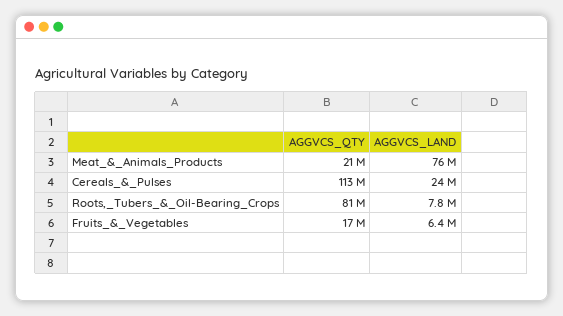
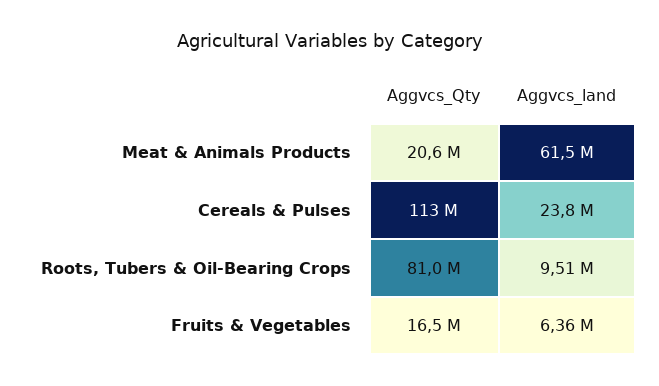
  {
    "AGGVCS_QTY": {
      "Meat_&_Animals_Products": 20600000,
      "Cereals_&_Pulses": 113000000,
      "Roots,_Tubers_&_Oil-Bearing_Crops": 81000000,
      "Fruits_&_Vegetables": 16500000
    },
    "AGGVCS_LAND": {
-     "Meat_&_Animals_Products": 76000000,
+     "Meat_&_Animals_Products": 61500000,
      "Cereals_&_Pulses": 23800000,
-     "Roots,_Tubers_&_Oil-Bearing_Crops": 7800000,
+     "Roots,_Tubers_&_Oil-Bearing_Crops": 9510000,
      "Fruits_&_Vegetables": 6360000
    }
  }

